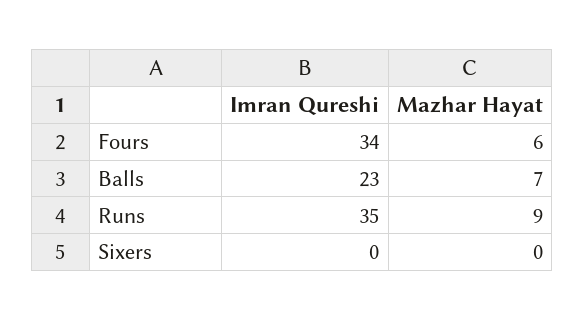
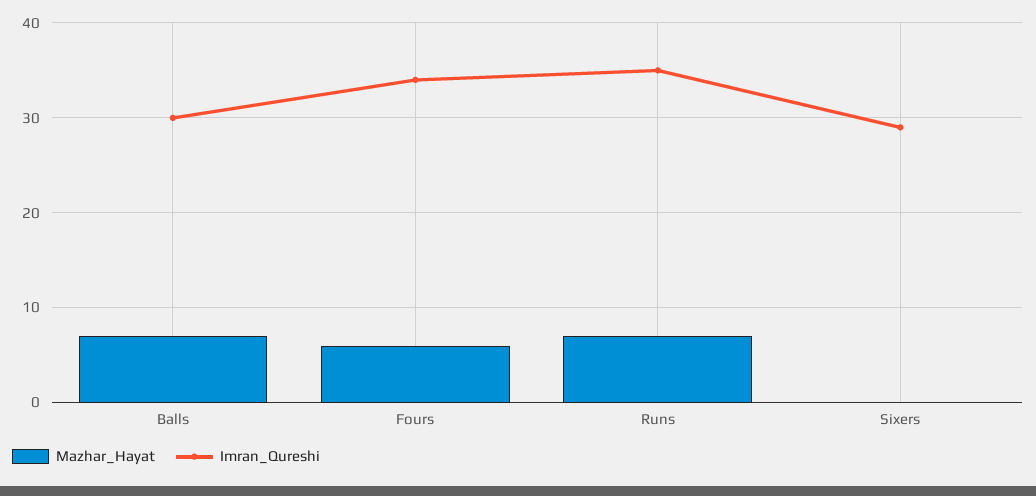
  {
    "Imran Qureshi": {
      "Fours": 34,
-     "Balls": 23,
+     "Balls": 30,
      "Runs": 35,
-     "Sixers": 0
+     "Sixers": 29
    },
    "Mazhar Hayat": {
      "Fours": 6,
      "Balls": 7,
-     "Runs": 9,
+     "Runs": 7,
      "Sixers": 0
    }
  }

